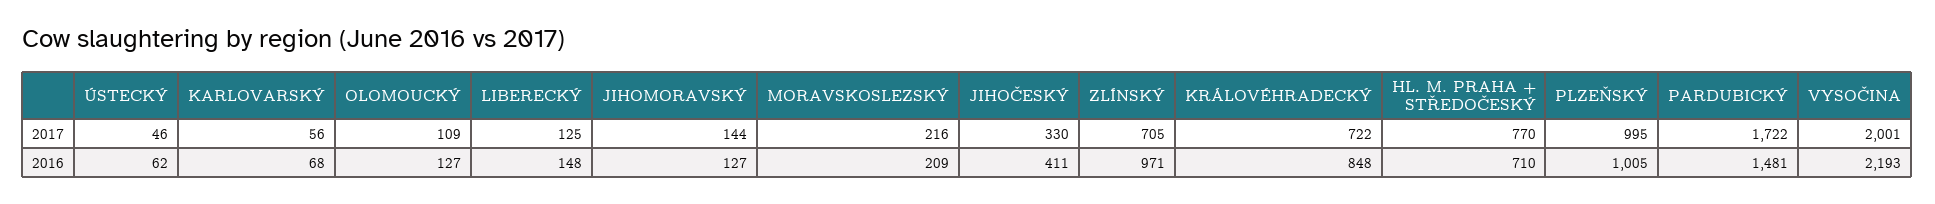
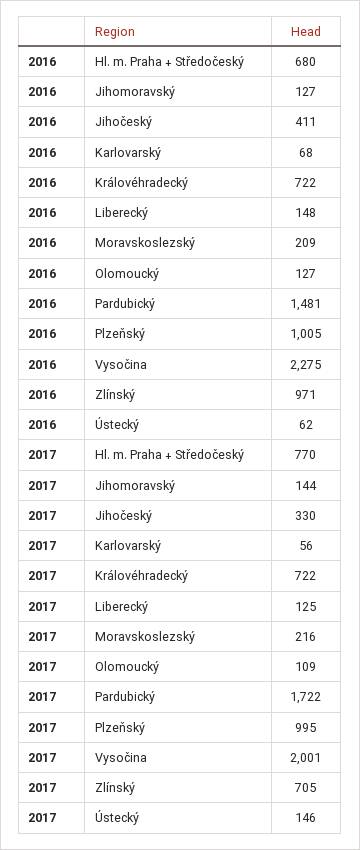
  {
    "ÚSTECKÝ": {
-     "2017": 46,
+     "2017": 146,
      "2016": 62
    },
    "KARLOVARSKÝ": {
      "2017": 56,
      "2016": 68
    },
    "OLOMOUCKÝ": {
      "2017": 109,
      "2016": 127
    },
    "LIBERECKÝ": {
      "2017": 125,
      "2016": 148
    },
    "JIHOMORAVSKÝ": {
      "2017": 144,
      "2016": 127
    },
    "MORAVSKOSLEZSKÝ": {
      "2017": 216,
      "2016": 209
    },
    "JIHOČESKÝ": {
      "2017": 330,
      "2016": 411
    },
    "ZLÍNSKÝ": {
      "2017": 705,
      "2016": 971
    },
    "KRÁLOVÉHRADECKÝ": {
      "2017": 722,
-     "2016": 848
+     "2016": 722
    },
    "HL. M. PRAHA + STŘEDOČESKÝ": {
      "2017": 770,
-     "2016": 710
+     "2016": 680
    },
    "PLZEŇSKÝ": {
      "2017": 995,
      "2016": 1005
    },
    "PARDUBICKÝ": {
      "2017": 1722,
      "2016": 1481
    },
    "VYSOČINA": {
      "2017": 2001,
-     "2016": 2193
+     "2016": 2275
    }
  }

